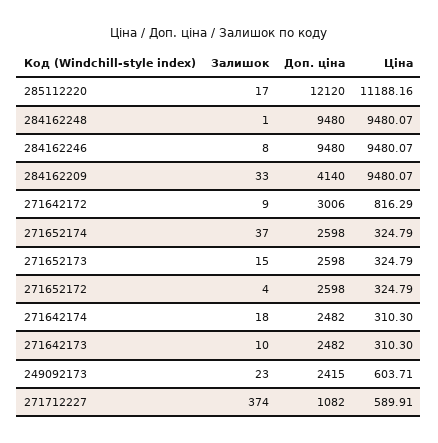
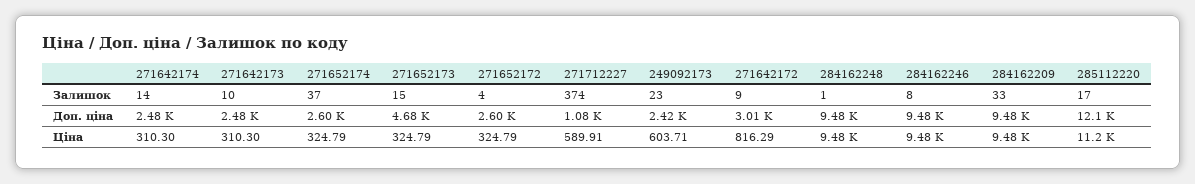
  {
    "Залишок": {
      "285112220": 17,
      "284162248": 1,
      "284162246": 8,
      "284162209": 33,
      "271642172": 9,
      "271652174": 37,
      "271652173": 15,
      "271652172": 4,
-     "271642174": 18,
+     "271642174": 14,
      "271642173": 10,
      "249092173": 23,
      "271712227": 374
    },
    "Доп. ціна": {
      "285112220": 12120,
      "284162248": 9480,
      "284162246": 9480,
-     "284162209": 4140,
+     "284162209": 9480,
      "271642172": 3006,
      "271652174": 2598,
-     "271652173": 2598,
+     "271652173": 4680,
      "271652172": 2598,
      "271642174": 2482,
      "271642173": 2482,
      "249092173": 2415,
      "271712227": 1082
    },
    "Ціна": {
      "285112220": 11188.16,
      "284162248": 9480.07,
      "284162246": 9480.07,
      "284162209": 9480.07,
      "271642172": 816.29,
      "271652174": 324.79,
      "271652173": 324.79,
      "271652172": 324.79,
      "271642174": 310.3,
      "271642173": 310.3,
      "249092173": 603.71,
      "271712227": 589.91
    }
  }

